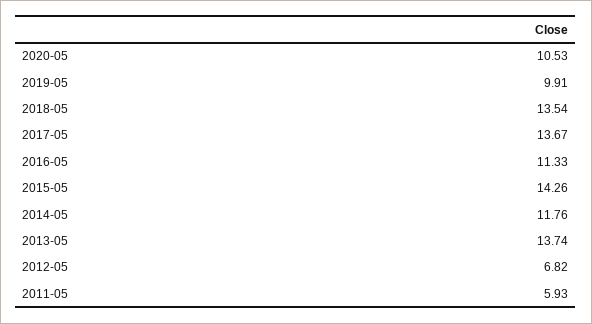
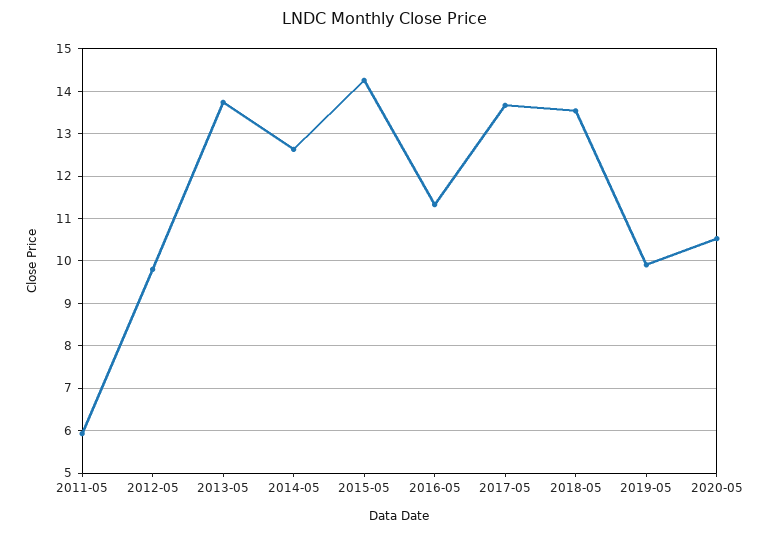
  {
    "2020-05": 10.53,
    "2019-05": 9.91,
    "2018-05": 13.54,
    "2017-05": 13.67,
    "2016-05": 11.33,
    "2015-05": 14.26,
-   "2014-05": 11.76,
+   "2014-05": 12.6,
    "2013-05": 13.74,
-   "2012-05": 6.82,
+   "2012-05": 9.8,
    "2011-05": 5.93
  }

